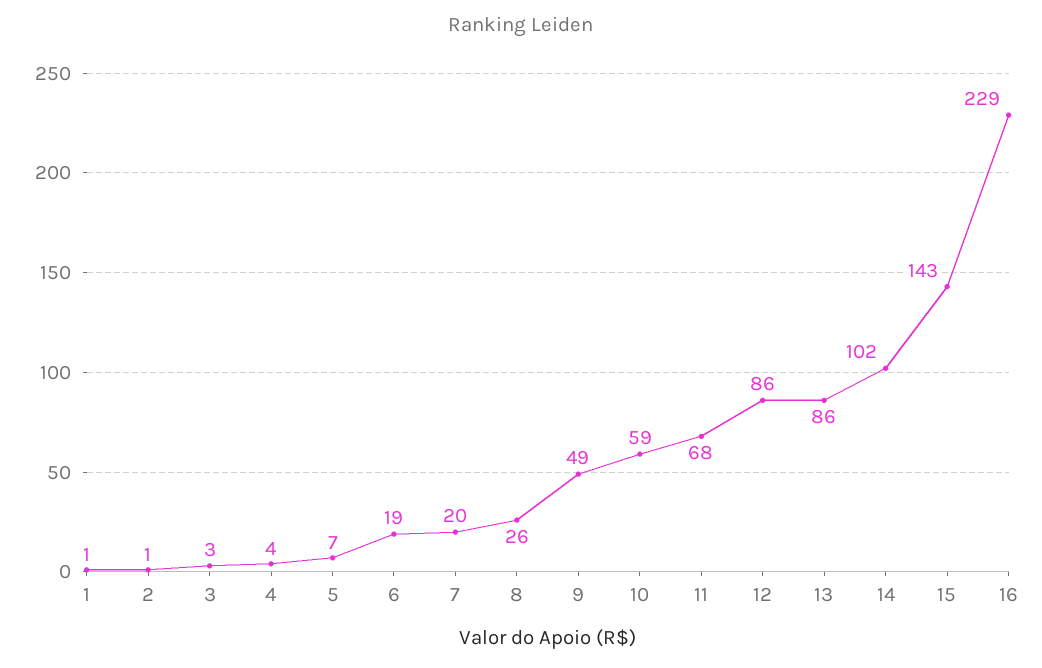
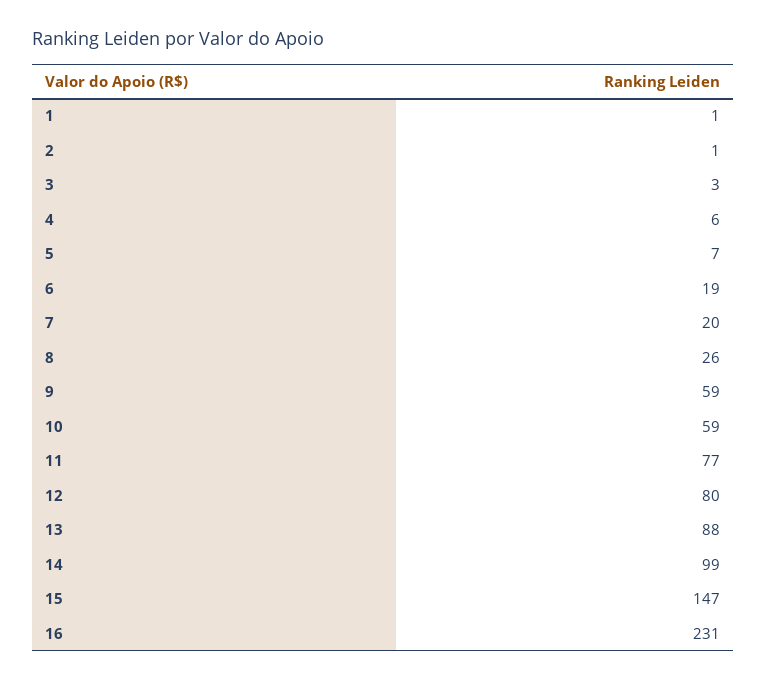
  {
    "1": 1,
    "2": 1,
    "3": 3,
-   "4": 4,
+   "4": 6,
    "5": 7,
    "6": 19,
    "7": 20,
    "8": 26,
-   "9": 49,
+   "9": 59,
    "10": 59,
-   "11": 68,
+   "11": 77,
-   "12": 86,
+   "12": 80,
-   "13": 86,
+   "13": 88,
-   "14": 102,
+   "14": 99,
-   "15": 143,
+   "15": 147,
-   "16": 229
+   "16": 231
  }

